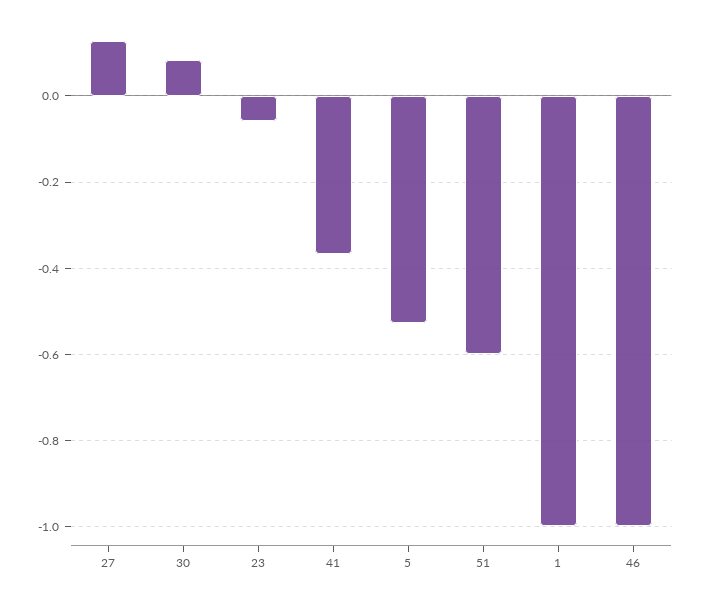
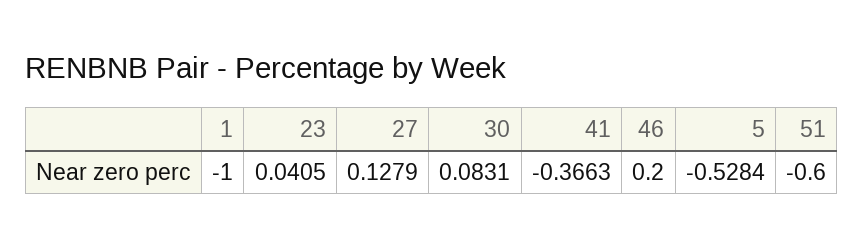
  {
    "27": 0.1279,
    "30": 0.0831,
-   "23": -0.06,
+   "23": 0.0405,
    "41": -0.3663,
    "5": -0.5284,
    "51": -0.6,
    "1": -1,
-   "46": -1
+   "46": 0.2
  }

